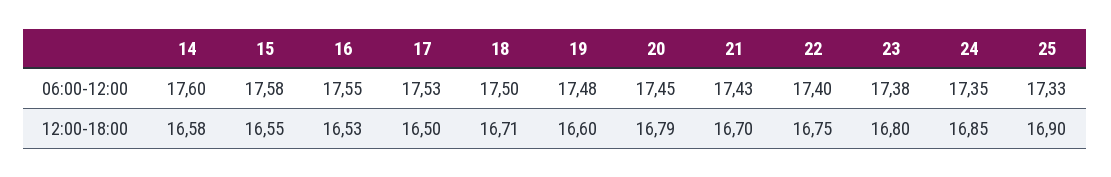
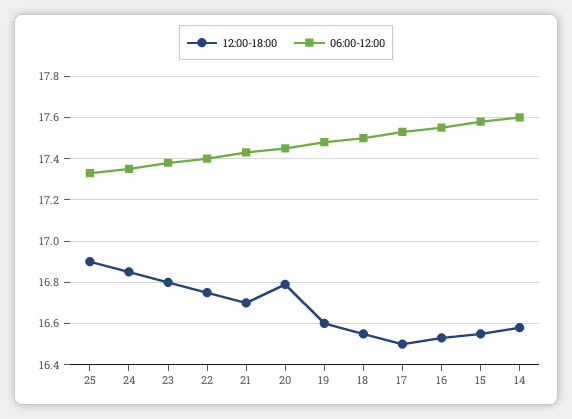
  {
    "06:00-12:00": {
      "14": 17.6,
      "15": 17.58,
      "16": 17.55,
      "17": 17.53,
      "18": 17.5,
      "19": 17.48,
      "20": 17.45,
      "21": 17.43,
      "22": 17.4,
      "23": 17.38,
      "24": 17.35,
      "25": 17.33
    },
    "12:00-18:00": {
      "14": 16.58,
      "15": 16.55,
      "16": 16.53,
      "17": 16.5,
-     "18": 16.71,
+     "18": 16.55,
      "19": 16.6,
      "20": 16.79,
      "21": 16.7,
      "22": 16.75,
      "23": 16.8,
      "24": 16.85,
      "25": 16.9
    }
  }

